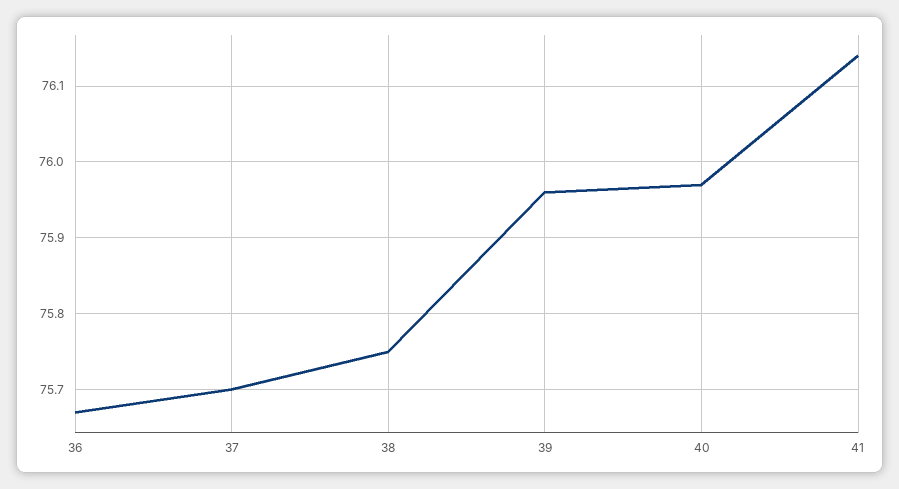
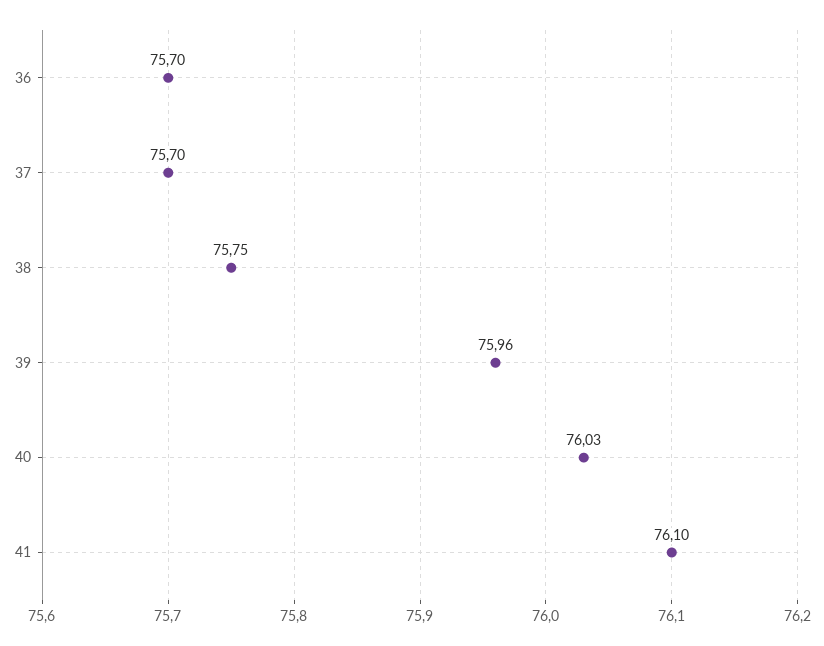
  {
-   "36": 75.67,
+   "36": 75.7,
    "37": 75.7,
    "38": 75.75,
    "39": 75.96,
-   "40": 75.97,
+   "40": 76.03,
-   "41": 76.14
+   "41": 76.1
  }

